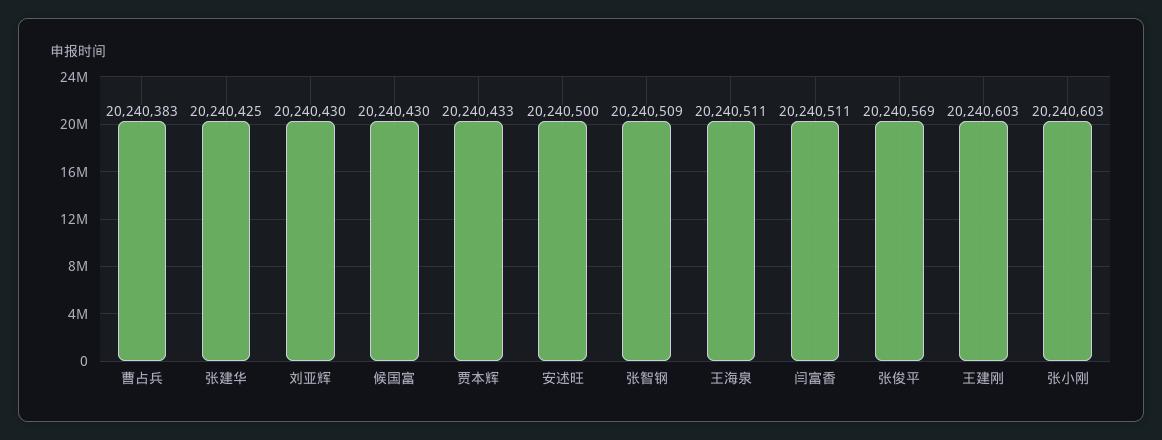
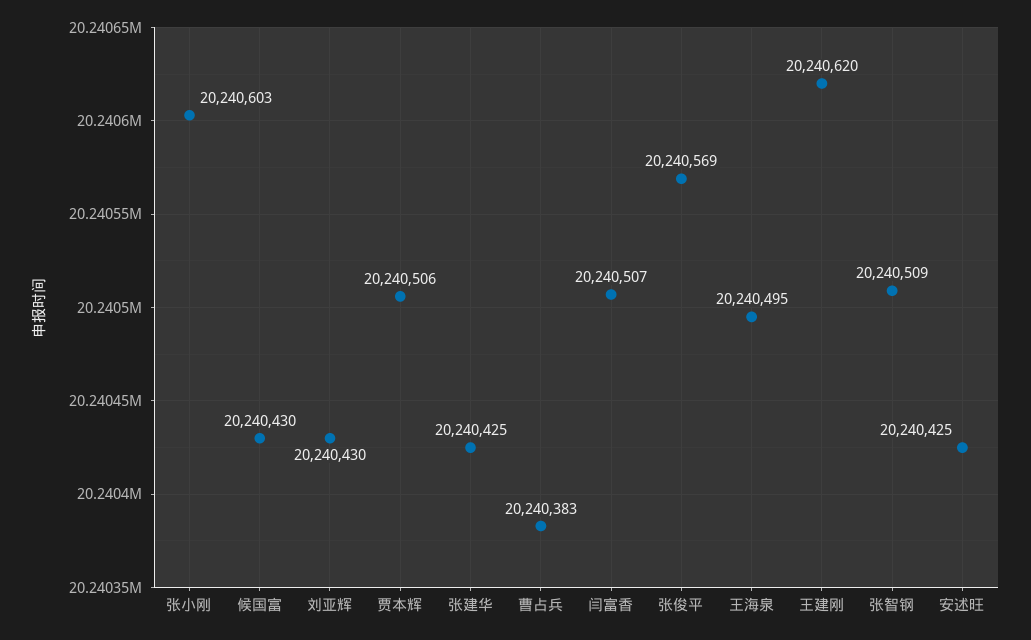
  {
    "曹占兵": 20240383,
    "张建华": 20240425,
    "刘亚辉": 20240430,
    "候国富": 20240430,
-   "贾本辉": 20240433,
+   "贾本辉": 20240506,
-   "安述旺": 20240500,
+   "安述旺": 20240425,
    "张智钢": 20240509,
-   "王海泉": 20240511,
+   "王海泉": 20240495,
-   "闫富香": 20240511,
+   "闫富香": 20240507,
    "张俊平": 20240569,
-   "王建刚": 20240603,
+   "王建刚": 20240620,
    "张小刚": 20240603
  }

